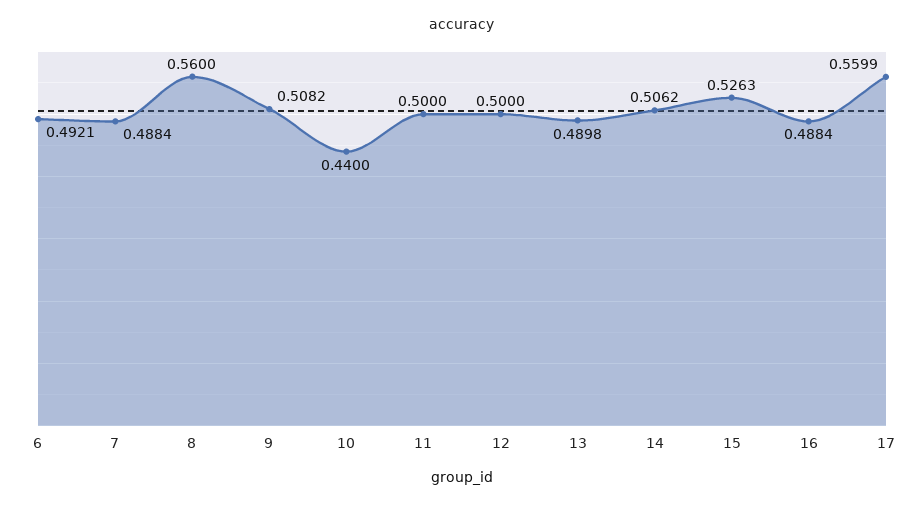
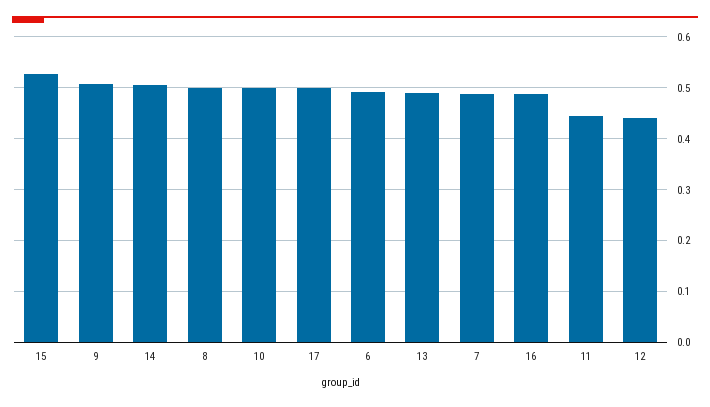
  {
    "6": 0.4921,
    "7": 0.4884,
-   "8": 0.56,
+   "8": 0.5,
    "9": 0.5082,
-   "10": 0.44,
+   "10": 0.5,
-   "11": 0.5,
+   "11": 0.44,
-   "12": 0.5,
+   "12": 0.44,
    "13": 0.4898,
    "14": 0.5062,
    "15": 0.5263,
    "16": 0.4884,
-   "17": 0.5599
+   "17": 0.5
  }

